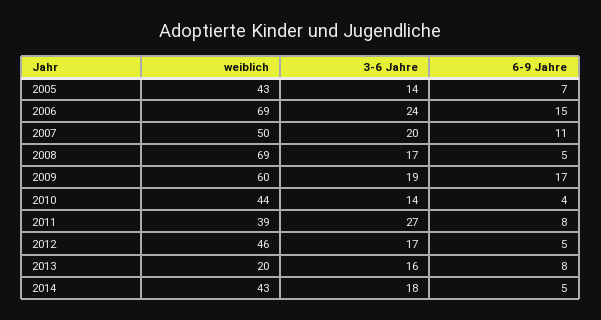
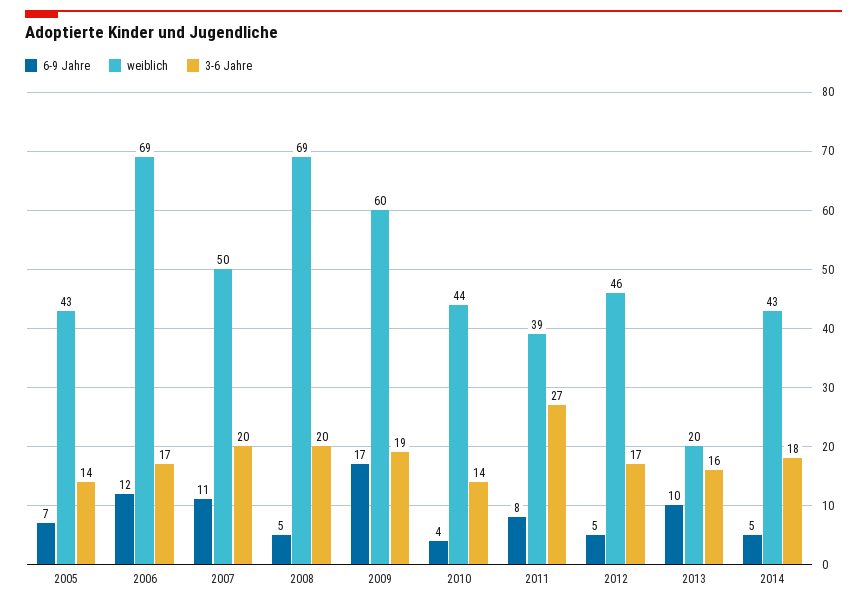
  {
    "weiblich": {
      "2005": 43,
      "2006": 69,
      "2007": 50,
      "2008": 69,
      "2009": 60,
      "2010": 44,
      "2011": 39,
      "2012": 46,
      "2013": 20,
      "2014": 43
    },
    "3-6 Jahre": {
      "2005": 14,
-     "2006": 24,
+     "2006": 17,
      "2007": 20,
-     "2008": 17,
+     "2008": 20,
      "2009": 19,
      "2010": 14,
      "2011": 27,
      "2012": 17,
      "2013": 16,
      "2014": 18
    },
    "6-9 Jahre": {
      "2005": 7,
-     "2006": 15,
+     "2006": 12,
      "2007": 11,
      "2008": 5,
      "2009": 17,
      "2010": 4,
      "2011": 8,
      "2012": 5,
-     "2013": 8,
+     "2013": 10,
      "2014": 5
    }
  }

